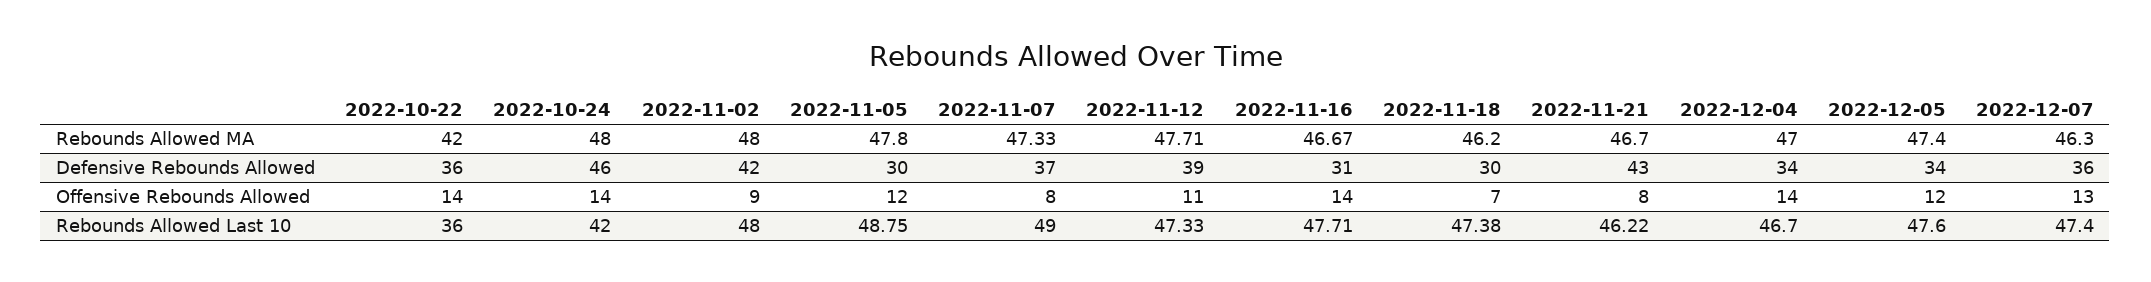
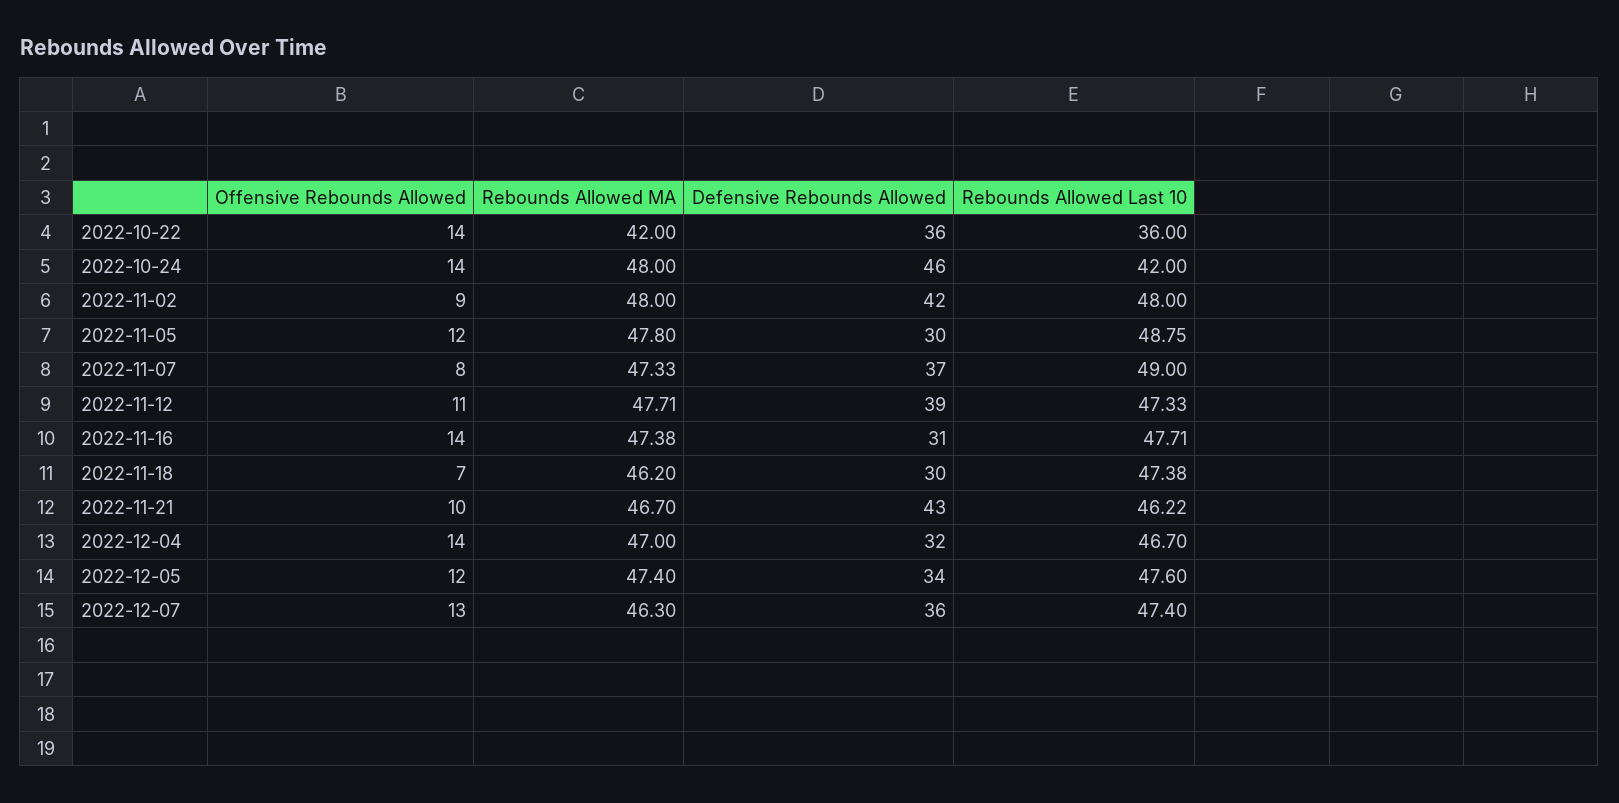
  {
    "2022-10-22": {
      "Rebounds Allowed MA": 42,
      "Defensive Rebounds Allowed": 36,
      "Offensive Rebounds Allowed": 14,
      "Rebounds Allowed Last 10": 36
    },
    "2022-10-24": {
      "Rebounds Allowed MA": 48,
      "Defensive Rebounds Allowed": 46,
      "Offensive Rebounds Allowed": 14,
      "Rebounds Allowed Last 10": 42
    },
    "2022-11-02": {
      "Rebounds Allowed MA": 48,
      "Defensive Rebounds Allowed": 42,
      "Offensive Rebounds Allowed": 9,
      "Rebounds Allowed Last 10": 48
    },
    "2022-11-05": {
      "Rebounds Allowed MA": 47.8,
      "Defensive Rebounds Allowed": 30,
      "Offensive Rebounds Allowed": 12,
      "Rebounds Allowed Last 10": 48.75
    },
    "2022-11-07": {
      "Rebounds Allowed MA": 47.33,
      "Defensive Rebounds Allowed": 37,
      "Offensive Rebounds Allowed": 8,
      "Rebounds Allowed Last 10": 49
    },
    "2022-11-12": {
      "Rebounds Allowed MA": 47.71,
      "Defensive Rebounds Allowed": 39,
      "Offensive Rebounds Allowed": 11,
      "Rebounds Allowed Last 10": 47.33
    },
    "2022-11-16": {
-     "Rebounds Allowed MA": 46.67,
+     "Rebounds Allowed MA": 47.38,
      "Defensive Rebounds Allowed": 31,
      "Offensive Rebounds Allowed": 14,
      "Rebounds Allowed Last 10": 47.71
    },
    "2022-11-18": {
      "Rebounds Allowed MA": 46.2,
      "Defensive Rebounds Allowed": 30,
      "Offensive Rebounds Allowed": 7,
      "Rebounds Allowed Last 10": 47.38
    },
    "2022-11-21": {
      "Rebounds Allowed MA": 46.7,
      "Defensive Rebounds Allowed": 43,
-     "Offensive Rebounds Allowed": 8,
+     "Offensive Rebounds Allowed": 10,
      "Rebounds Allowed Last 10": 46.22
    },
    "2022-12-04": {
      "Rebounds Allowed MA": 47,
-     "Defensive Rebounds Allowed": 34,
+     "Defensive Rebounds Allowed": 32,
      "Offensive Rebounds Allowed": 14,
      "Rebounds Allowed Last 10": 46.7
    },
    "2022-12-05": {
      "Rebounds Allowed MA": 47.4,
      "Defensive Rebounds Allowed": 34,
      "Offensive Rebounds Allowed": 12,
      "Rebounds Allowed Last 10": 47.6
    },
    "2022-12-07": {
      "Rebounds Allowed MA": 46.3,
      "Defensive Rebounds Allowed": 36,
      "Offensive Rebounds Allowed": 13,
      "Rebounds Allowed Last 10": 47.4
    }
  }

